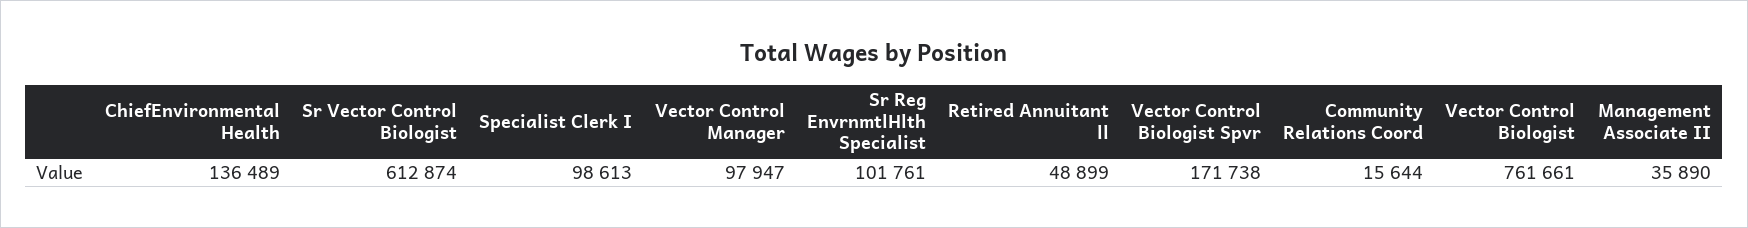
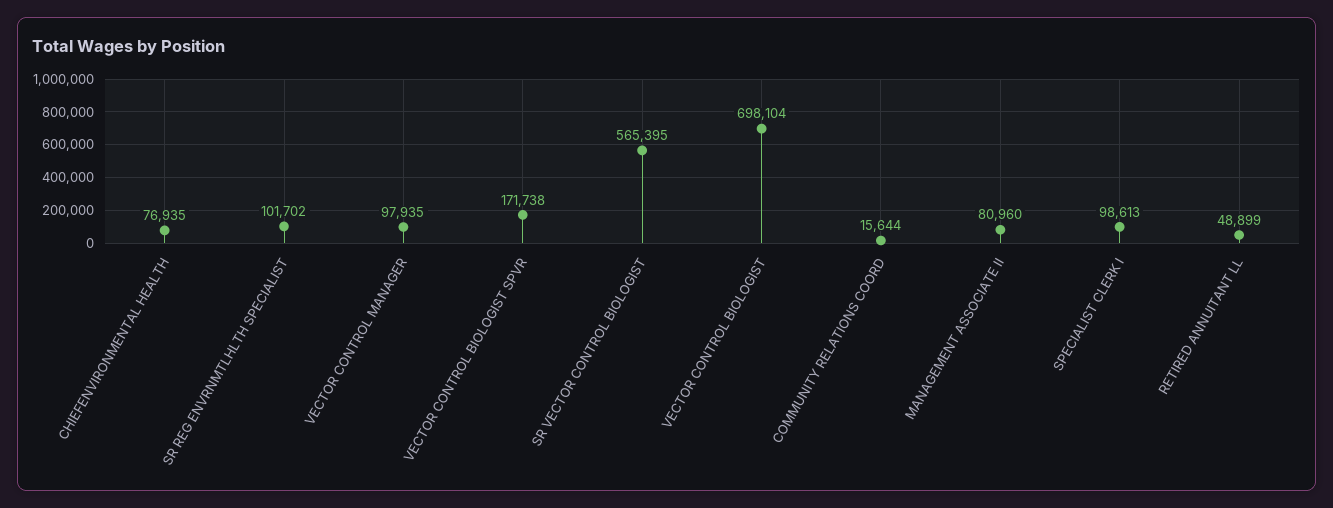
  {
-   "ChiefEnvironmental Health": 136489,
+   "ChiefEnvironmental Health": 76935,
-   "Sr Vector Control Biologist": 612874,
+   "Sr Vector Control Biologist": 565395,
    "Specialist Clerk I": 98613,
-   "Vector Control Manager": 97947,
+   "Vector Control Manager": 97935,
-   "Sr Reg EnvrnmtlHlth Specialist": 101761,
+   "Sr Reg EnvrnmtlHlth Specialist": 101702,
    "Retired Annuitant ll": 48899,
    "Vector Control Biologist Spvr": 171738,
    "Community Relations Coord": 15644,
-   "Vector Control Biologist": 761661,
+   "Vector Control Biologist": 698104,
-   "Management Associate II": 35890
+   "Management Associate II": 80960
  }

